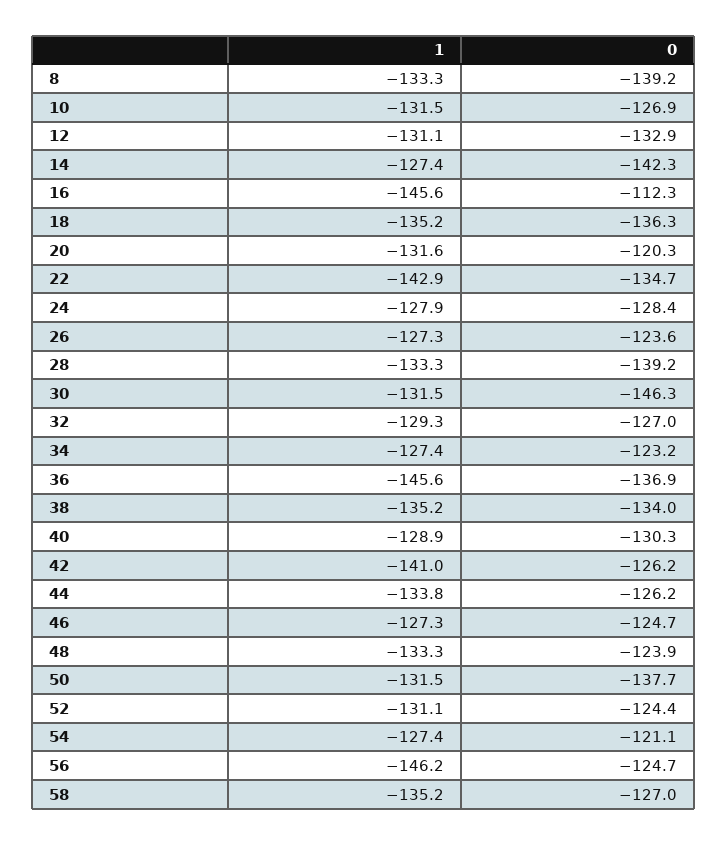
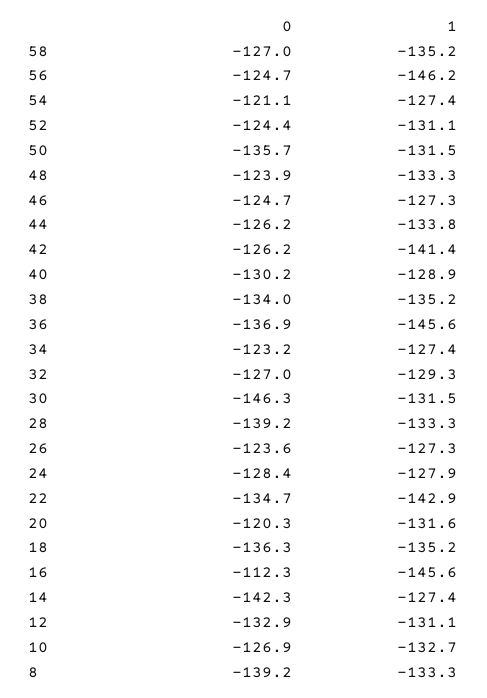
  {
    "1": {
      "8": -133.3,
-     "10": -131.5,
+     "10": -132.7,
      "12": -131.1,
      "14": -127.4,
      "16": -145.6,
      "18": -135.2,
      "20": -131.6,
      "22": -142.9,
      "24": -127.9,
      "26": -127.3,
      "28": -133.3,
      "30": -131.5,
      "32": -129.3,
      "34": -127.4,
      "36": -145.6,
      "38": -135.2,
      "40": -128.9,
-     "42": -141,
+     "42": -141.4,
      "44": -133.8,
      "46": -127.3,
      "48": -133.3,
      "50": -131.5,
      "52": -131.1,
      "54": -127.4,
      "56": -146.2,
      "58": -135.2
    },
    "0": {
      "8": -139.2,
      "10": -126.9,
      "12": -132.9,
      "14": -142.3,
      "16": -112.3,
      "18": -136.3,
      "20": -120.3,
      "22": -134.7,
      "24": -128.4,
      "26": -123.6,
      "28": -139.2,
      "30": -146.3,
      "32": -127,
      "34": -123.2,
      "36": -136.9,
      "38": -134,
-     "40": -130.3,
+     "40": -130.2,
      "42": -126.2,
      "44": -126.2,
      "46": -124.7,
      "48": -123.9,
-     "50": -137.7,
+     "50": -135.7,
      "52": -124.4,
      "54": -121.1,
      "56": -124.7,
      "58": -127
    }
  }

